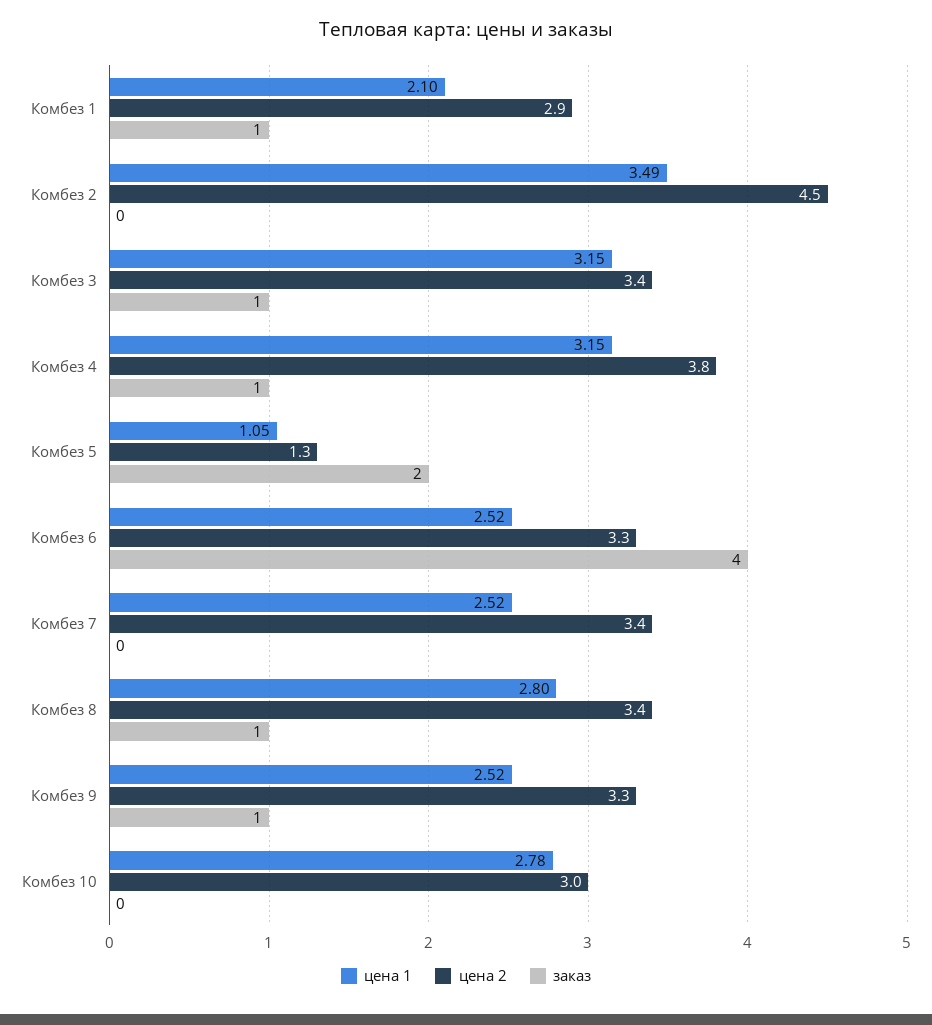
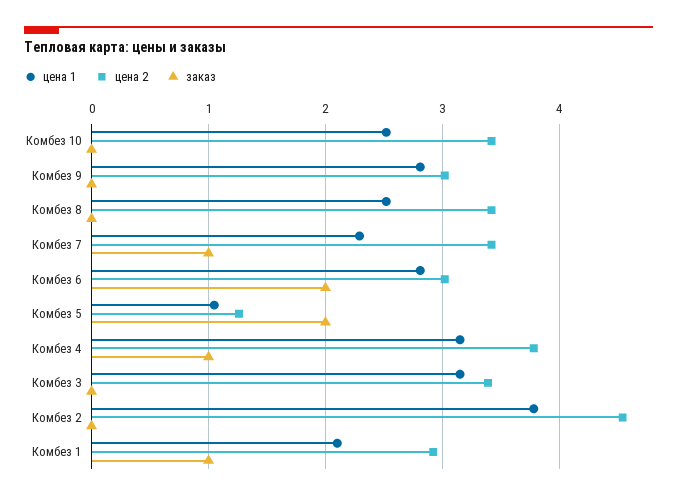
  {
    "цена 1": {
      "Комбез 1": 2.1,
-     "Комбез 2": 3.49,
+     "Комбез 2": 3.8,
      "Комбез 3": 3.15,
      "Комбез 4": 3.15,
      "Комбез 5": 1.05,
-     "Комбез 6": 2.52,
+     "Комбез 6": 2.8,
-     "Комбез 7": 2.52,
+     "Комбез 7": 2.3,
-     "Комбез 8": 2.8,
+     "Комбез 8": 2.5,
-     "Комбез 9": 2.52,
+     "Комбез 9": 2.8,
-     "Комбез 10": 2.78
+     "Комбез 10": 2.5
    },
    "цена 2": {
      "Комбез 1": 2.9,
      "Комбез 2": 4.5,
      "Комбез 3": 3.4,
      "Комбез 4": 3.8,
      "Комбез 5": 1.3,
-     "Комбез 6": 3.3,
+     "Комбез 6": 3,
      "Комбез 7": 3.4,
      "Комбез 8": 3.4,
-     "Комбез 9": 3.3,
+     "Комбез 9": 3,
-     "Комбез 10": 3
+     "Комбез 10": 3.4
    },
    "заказ": {
      "Комбез 1": 1,
      "Комбез 2": 0,
-     "Комбез 3": 1,
+     "Комбез 3": 0,
      "Комбез 4": 1,
      "Комбез 5": 2,
-     "Комбез 6": 4,
+     "Комбез 6": 2,
-     "Комбез 7": 0,
+     "Комбез 7": 1,
-     "Комбез 8": 1,
+     "Комбез 8": 0,
-     "Комбез 9": 1,
+     "Комбез 9": 0,
      "Комбез 10": 0
    }
  }

